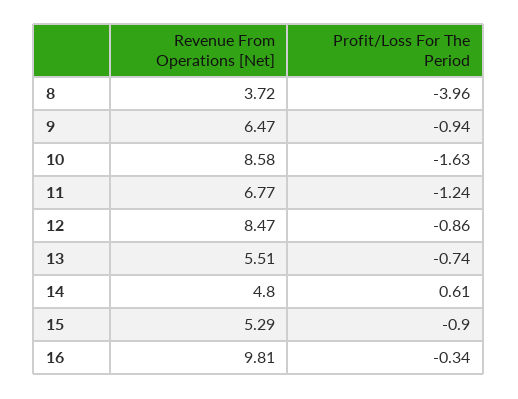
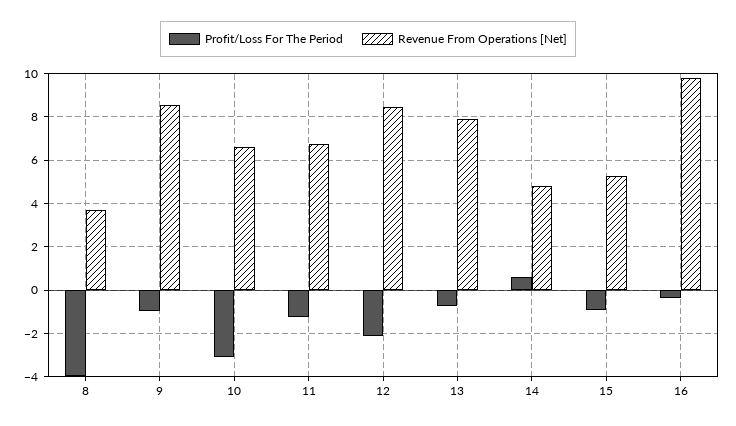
  {
    "Revenue From Operations [Net]": {
      "8": 3.72,
-     "9": 6.47,
+     "9": 8.5,
-     "10": 8.58,
+     "10": 6.5,
      "11": 6.77,
      "12": 8.47,
-     "13": 5.51,
+     "13": 8,
      "14": 4.8,
      "15": 5.29,
      "16": 9.81
    },
    "Profit/Loss For The Period": {
      "8": -3.96,
      "9": -0.94,
-     "10": -1.63,
+     "10": -3,
      "11": -1.24,
-     "12": -0.86,
+     "12": -2,
      "13": -0.74,
      "14": 0.61,
      "15": -0.9,
      "16": -0.34
    }
  }

